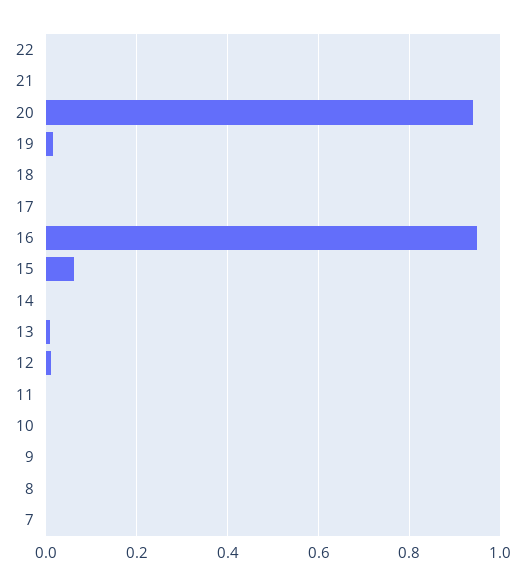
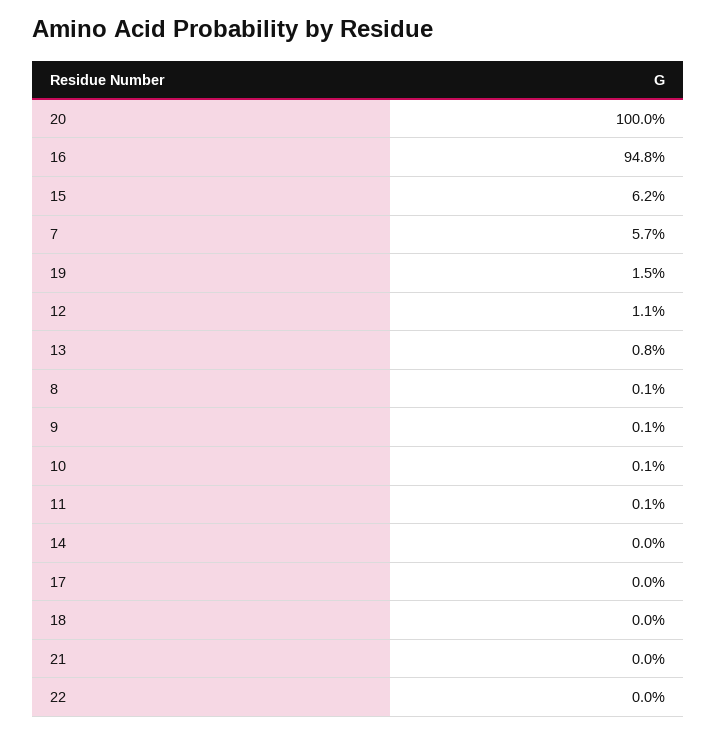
  {
    "22": 0,
    "21": 0,
-   "20": 0.94,
+   "20": 1,
    "19": 0.015,
    "18": 0,
    "17": 0,
    "16": 0.948,
    "15": 0.062,
    "14": 0,
    "13": 0.008,
    "12": 0.011,
    "11": 0.001,
    "10": 0.001,
    "9": 0.001,
    "8": 0.001,
-   "7": 0
+   "7": 0.057
  }

